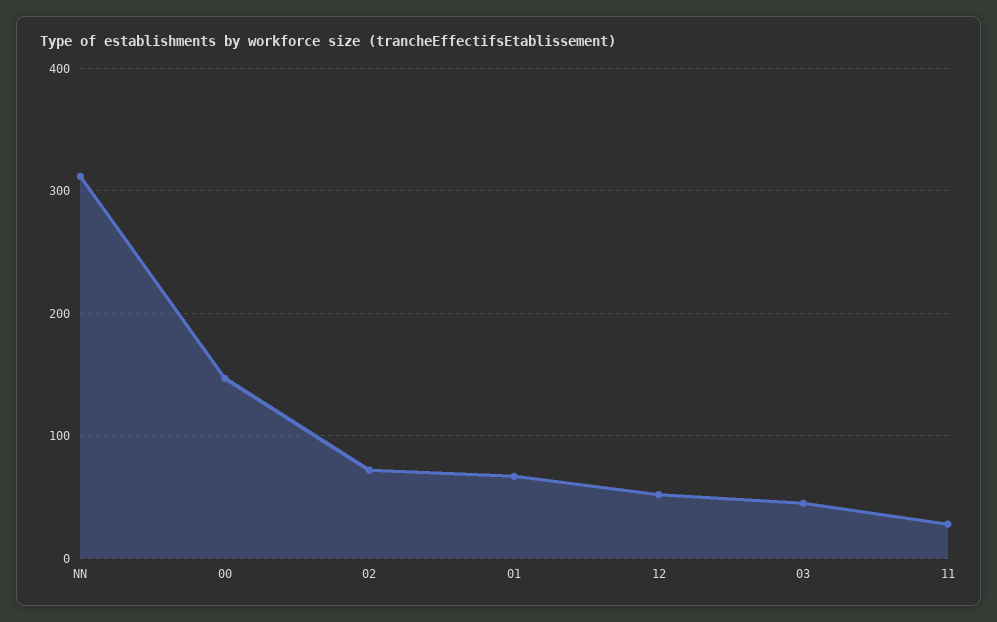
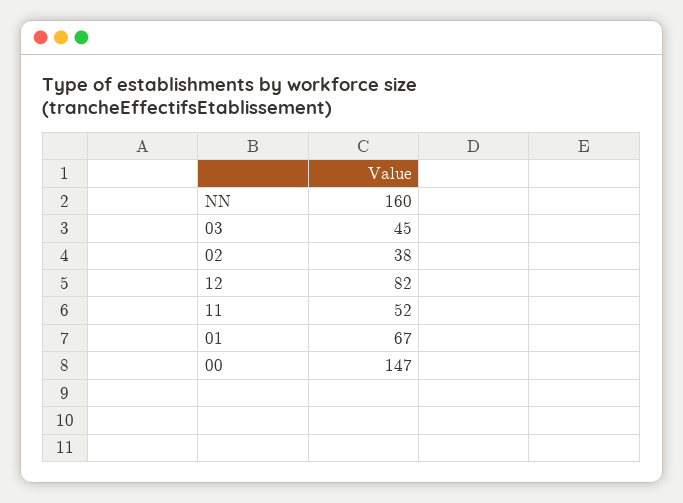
  {
-   "NN": 310,
+   "NN": 160,
    "00": 147,
-   "02": 70,
+   "02": 38,
    "01": 67,
-   "12": 50,
+   "12": 82,
    "03": 45,
-   "11": 30
+   "11": 52
  }

